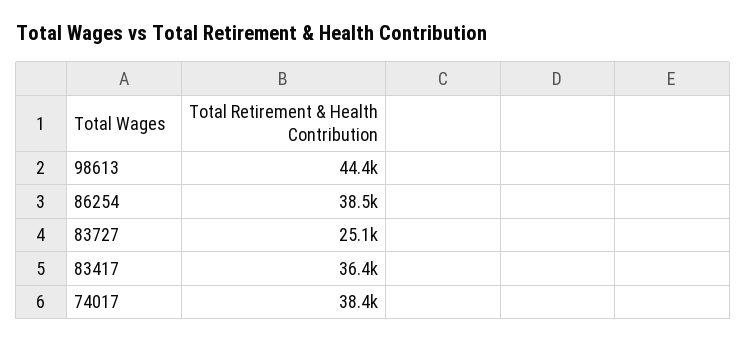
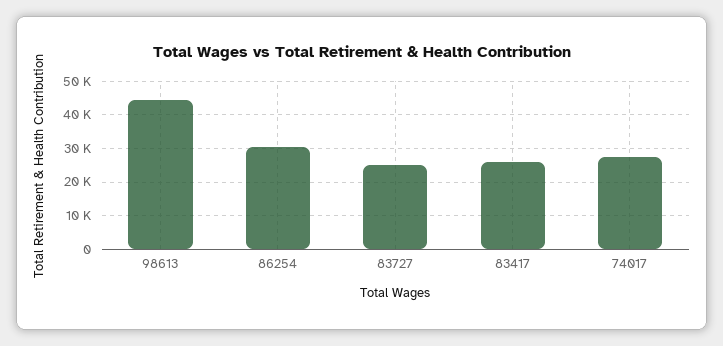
  {
    "98613": 44400,
-   "86254": 38500,
+   "86254": 30000,
    "83727": 25100,
-   "83417": 36400,
+   "83417": 26000,
-   "74017": 38400
+   "74017": 28000
  }

